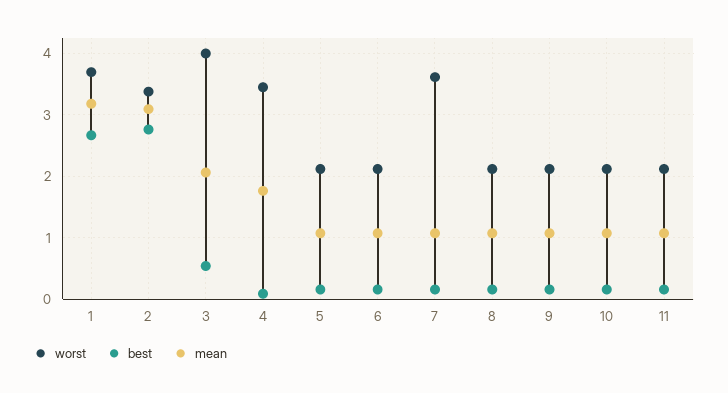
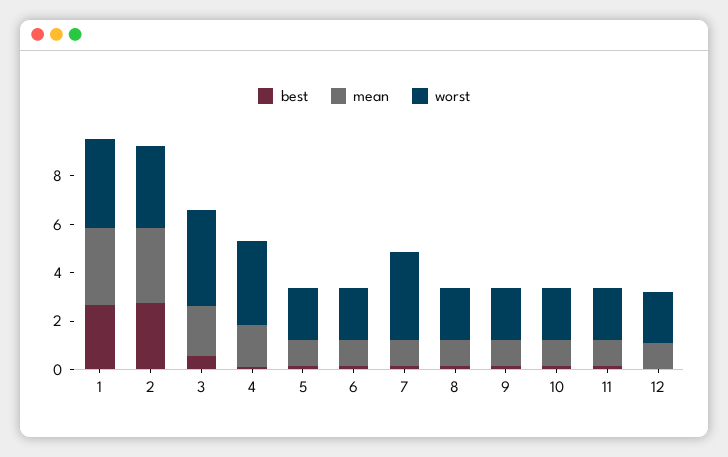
  {
    "worst": {
      "1": 3.7,
      "2": 3.4,
      "3": 4,
      "4": 3.5,
      "5": 2.1,
      "6": 2.1,
      "7": 3.6,
      "8": 2.1,
      "9": 2.1,
      "10": 2.1,
-     "11": 2.1
+     "11": 2.1,
+     "12": 2
    },
    "best": {
      "1": 2.7,
      "2": 2.8,
      "3": 0.5,
      "4": 0.1,
      "5": 0.2,
      "6": 0.2,
      "7": 0.2,
      "8": 0.2,
      "9": 0.2,
      "10": 0.2,
-     "11": 0.2
+     "11": 0.2,
+     "12": 0
    },
    "mean": {
      "1": 3.2,
      "2": 3.1,
      "3": 2.1,
      "4": 1.8,
      "5": 1.1,
      "6": 1.1,
      "7": 1.1,
      "8": 1.1,
      "9": 1.1,
      "10": 1.1,
-     "11": 1.1
+     "11": 1.1,
+     "12": 1
    }
  }

